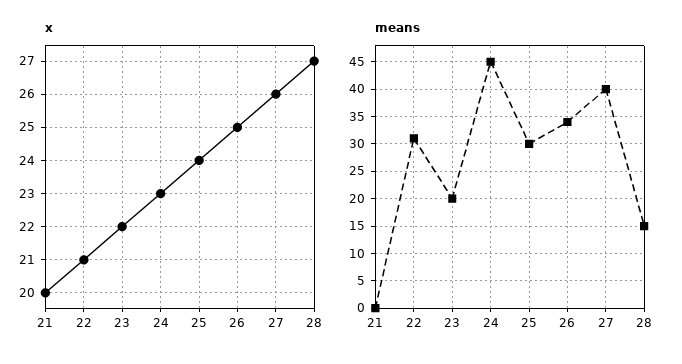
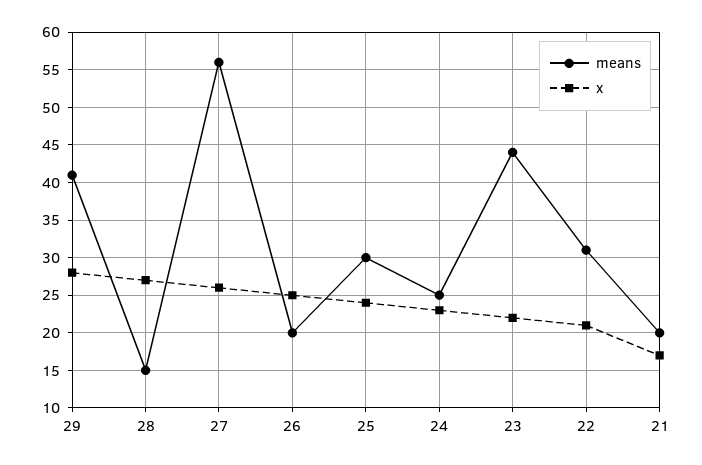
  {
    "x": {
-     "21": 20,
+     "21": 17,
      "22": 21,
      "23": 22,
      "24": 23,
      "25": 24,
      "26": 25,
      "27": 26,
-     "28": 27
+     "28": 27,
+     "29": 28
    },
    "means": {
-     "21": 0,
+     "21": 20,
      "22": 31,
-     "23": 20,
+     "23": 44,
-     "24": 45,
+     "24": 25,
      "25": 30,
-     "26": 35,
+     "26": 20,
-     "27": 40,
+     "27": 56,
-     "28": 15
+     "28": 15,
+     "29": 41
    }
  }

